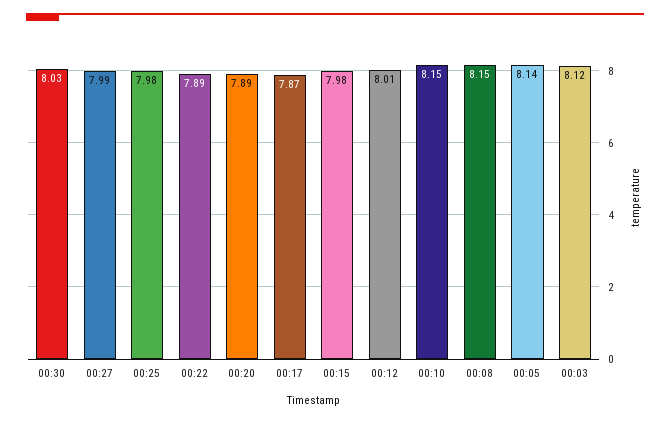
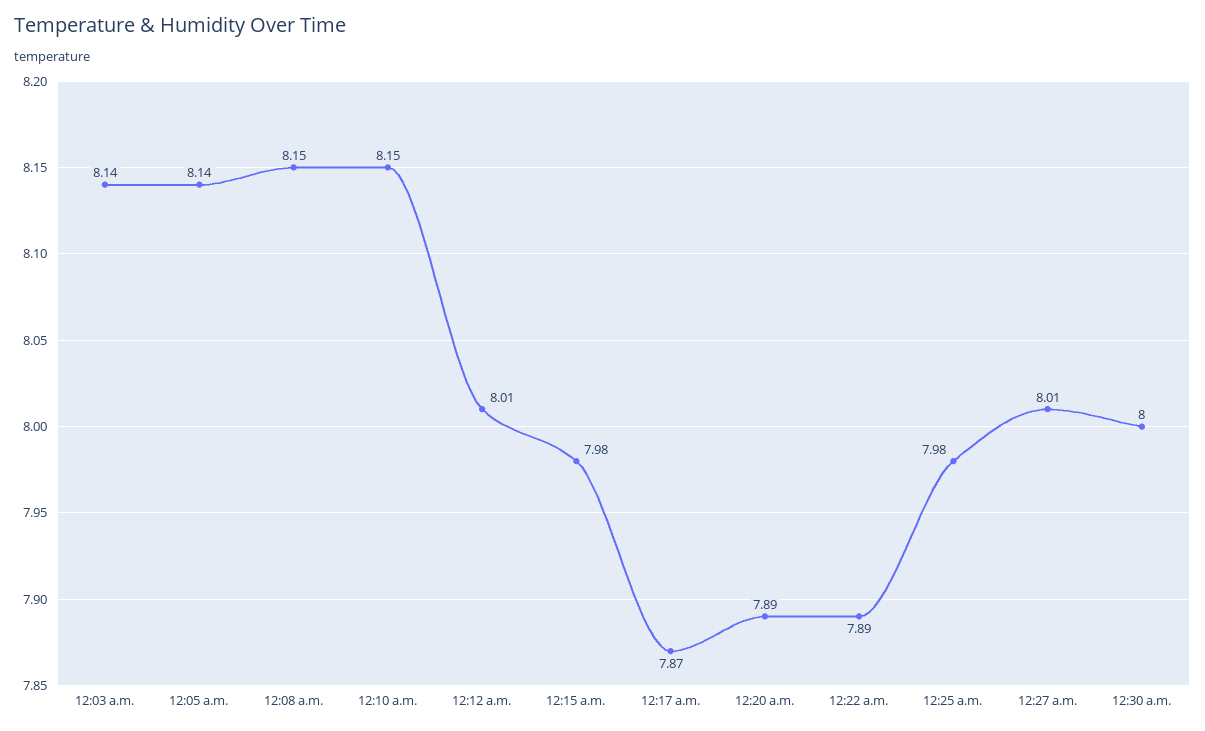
  {
-   "00:30": 8.03,
+   "00:30": 8,
-   "00:27": 7.99,
+   "00:27": 8.01,
    "00:25": 7.98,
    "00:22": 7.89,
    "00:20": 7.89,
    "00:17": 7.87,
    "00:15": 7.98,
    "00:12": 8.01,
    "00:10": 8.15,
    "00:08": 8.15,
    "00:05": 8.14,
-   "00:03": 8.12
+   "00:03": 8.14
  }

